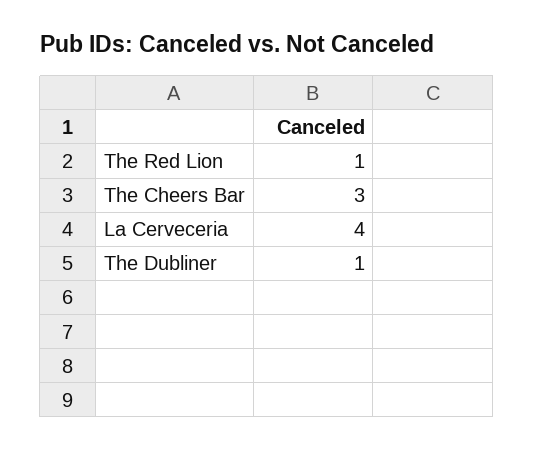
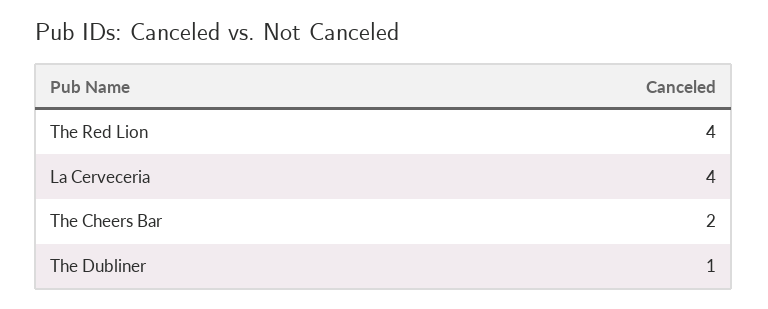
  {
-   "The Red Lion": 1,
+   "The Red Lion": 4,
-   "The Cheers Bar": 3,
+   "The Cheers Bar": 2,
    "La Cerveceria": 4,
    "The Dubliner": 1
  }

